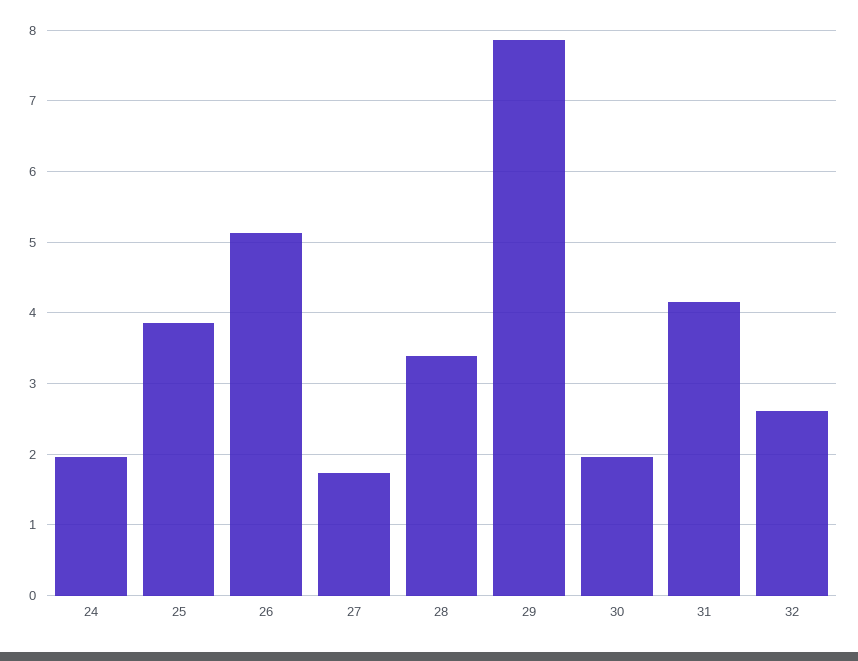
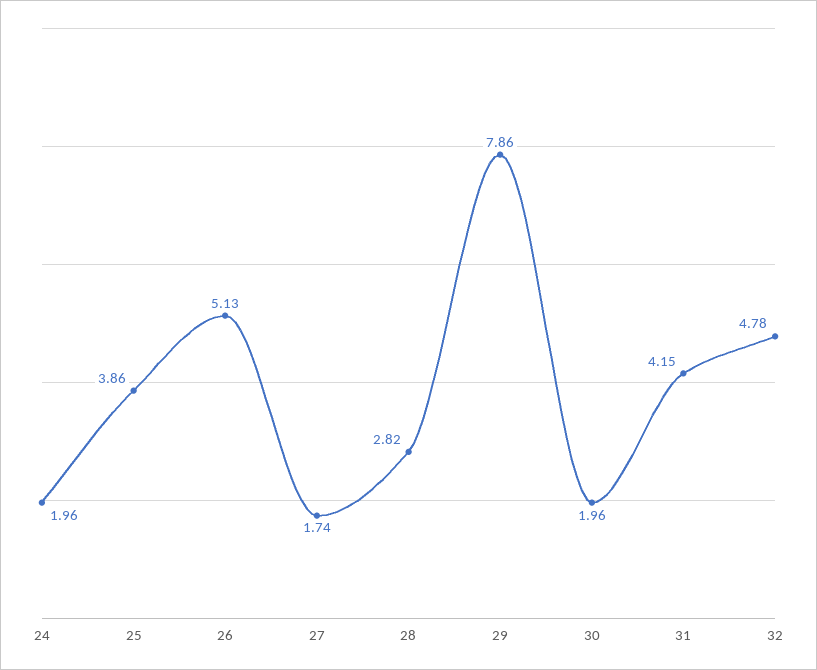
  {
    "24": 1.96,
    "25": 3.86,
    "26": 5.13,
    "27": 1.74,
-   "28": 3.4,
+   "28": 2.82,
    "29": 7.86,
    "30": 1.96,
    "31": 4.15,
-   "32": 2.6
+   "32": 4.78
  }

